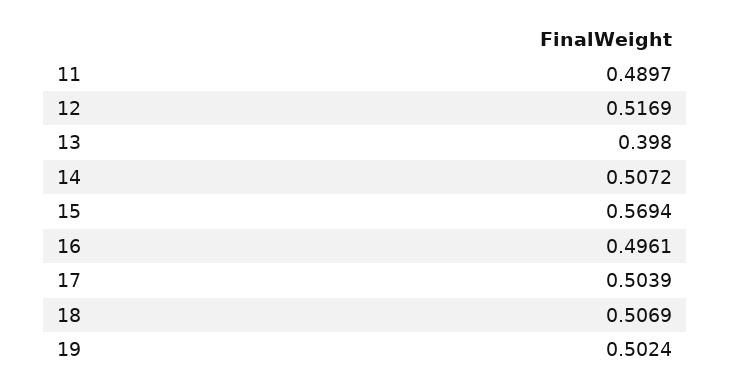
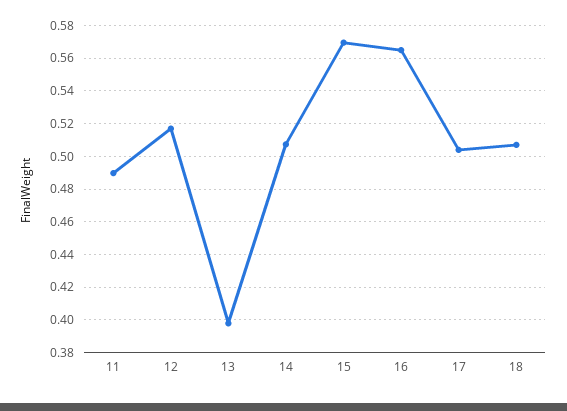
  {
    "11": 0.4897,
    "12": 0.5169,
    "13": 0.398,
    "14": 0.5072,
    "15": 0.5694,
-   "16": 0.4961,
+   "16": 0.565,
    "17": 0.5039,
-   "18": 0.5069,
+   "18": 0.5069
-   "19": 0.5024
  }

